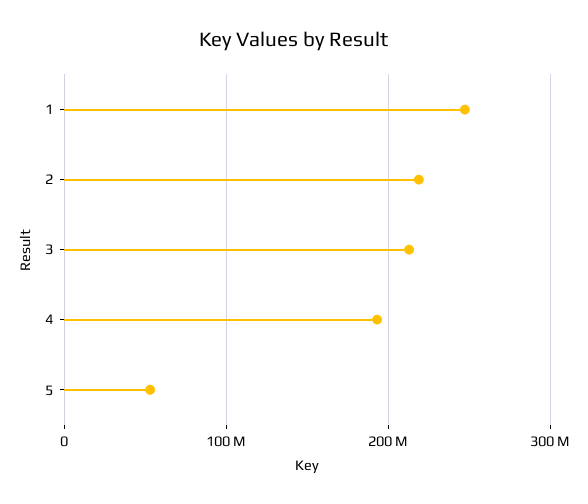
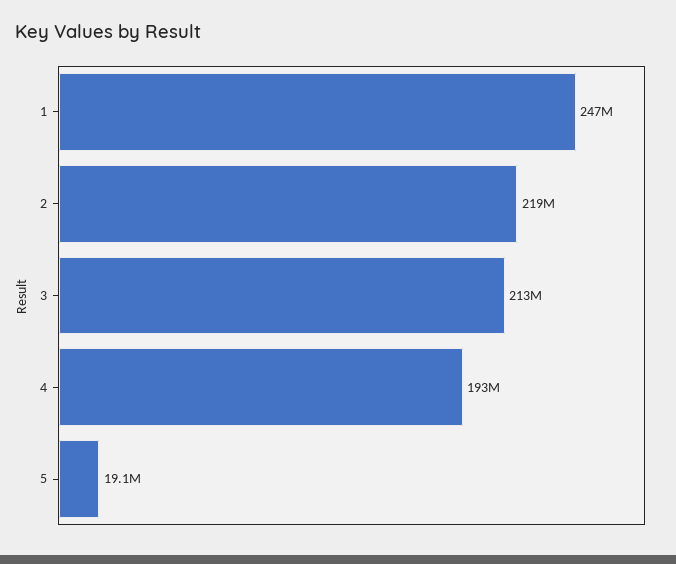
  {
    "1": 247000000,
    "2": 219000000,
    "3": 213000000,
    "4": 193000000,
-   "5": 50000000
+   "5": 19100000
  }

